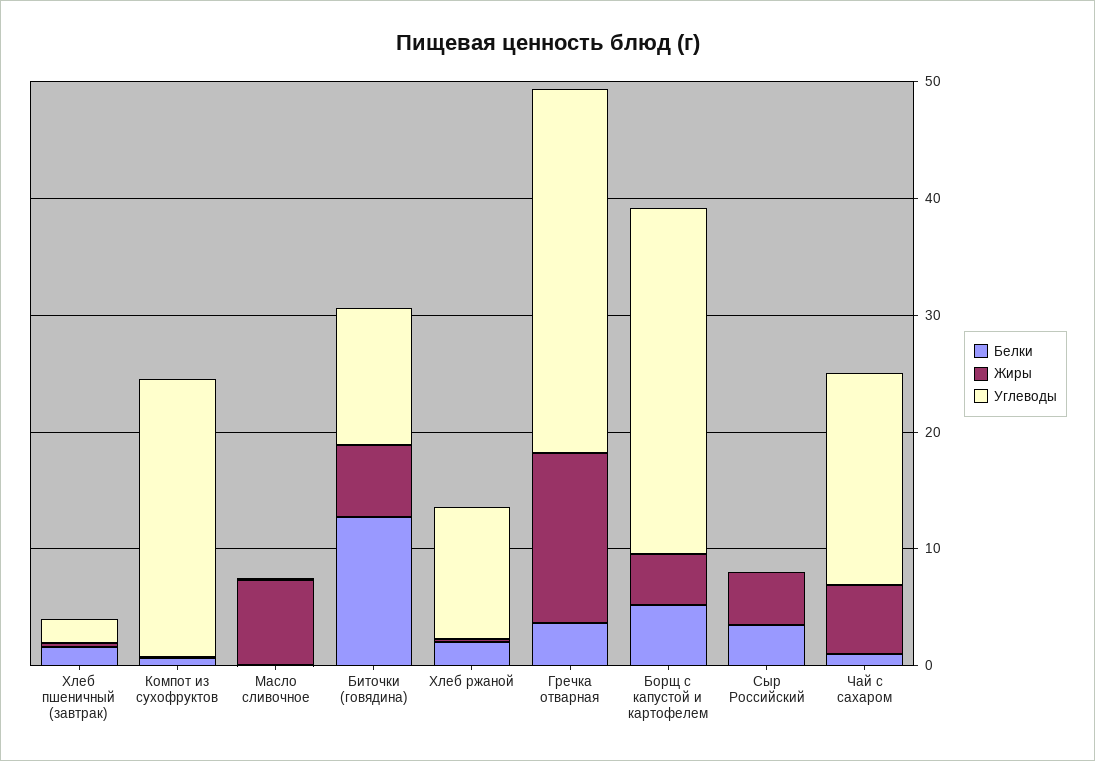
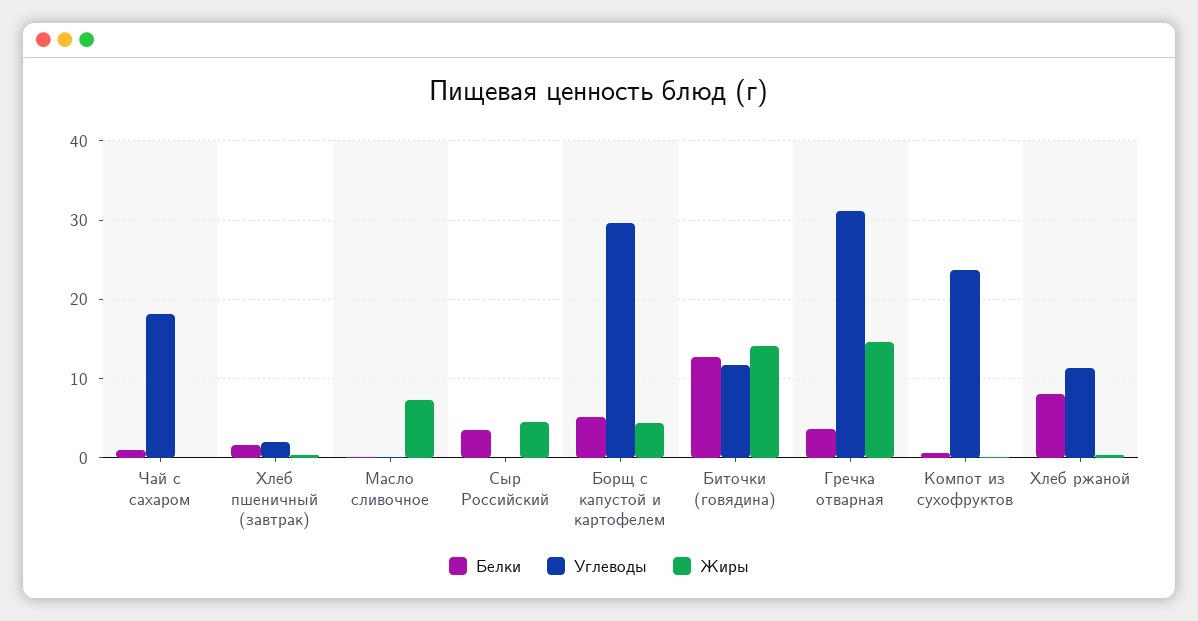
  {
    "Белки": {
      "Хлеб пшеничный (завтрак)": 2,
      "Компот из сухофруктов": 1,
      "Масло сливочное": 0,
      "Биточки (говядина)": 13,
-     "Хлеб ржаной": 2,
+     "Хлеб ржаной": 8,
      "Гречка отварная": 4,
      "Борщ с капустой и картофелем": 5,
      "Сыр Российский": 4,
      "Чай с сахаром": 1
    },
    "Жиры": {
      "Хлеб пшеничный (завтрак)": 0,
      "Компот из сухофруктов": 0,
      "Масло сливочное": 7,
-     "Биточки (говядина)": 6,
+     "Биточки (говядина)": 14,
      "Хлеб ржаной": 0,
      "Гречка отварная": 15,
      "Борщ с капустой и картофелем": 4,
      "Сыр Российский": 5,
-     "Чай с сахаром": 6
+     "Чай с сахаром": 0
    },
    "Углеводы": {
      "Хлеб пшеничный (завтрак)": 2,
      "Компот из сухофруктов": 24,
      "Масло сливочное": 0,
      "Биточки (говядина)": 12,
      "Хлеб ржаной": 11,
      "Гречка отварная": 31,
      "Борщ с капустой и картофелем": 30,
      "Сыр Российский": 0,
      "Чай с сахаром": 18
    }
  }

